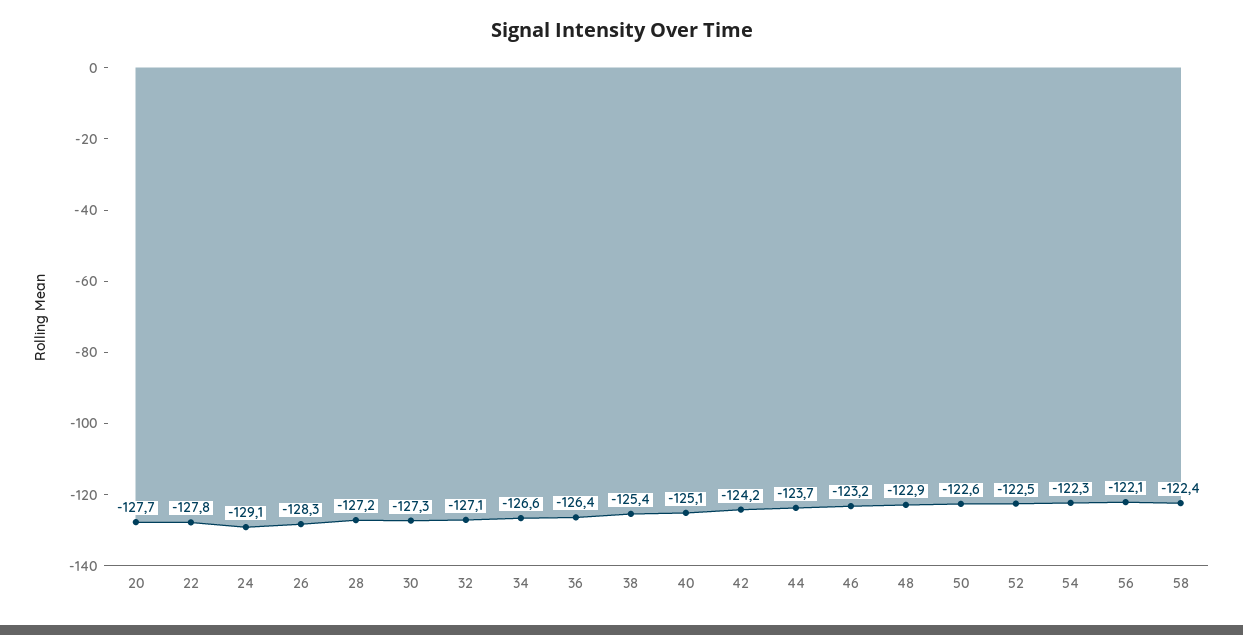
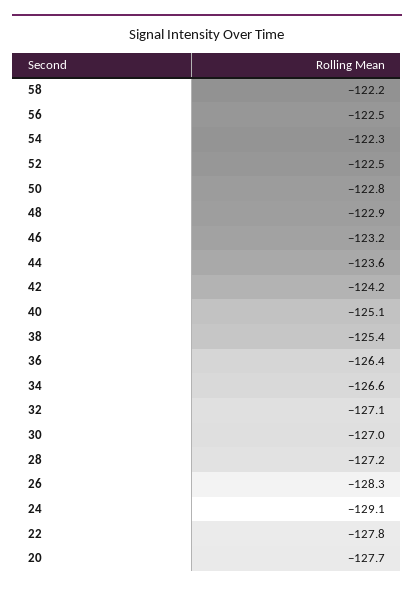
  {
    "20": -127.7,
    "22": -127.8,
    "24": -129.1,
    "26": -128.3,
    "28": -127.2,
-   "30": -127.3,
+   "30": -127,
    "32": -127.1,
    "34": -126.6,
    "36": -126.4,
    "38": -125.4,
    "40": -125.1,
    "42": -124.2,
-   "44": -123.7,
+   "44": -123.6,
    "46": -123.2,
    "48": -122.9,
-   "50": -122.6,
+   "50": -122.8,
    "52": -122.5,
    "54": -122.3,
-   "56": -122.1,
+   "56": -122.5,
-   "58": -122.4
+   "58": -122.2
  }

